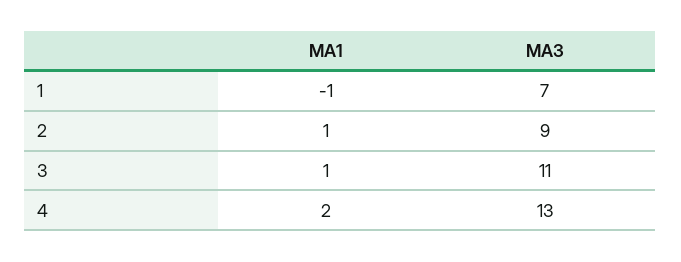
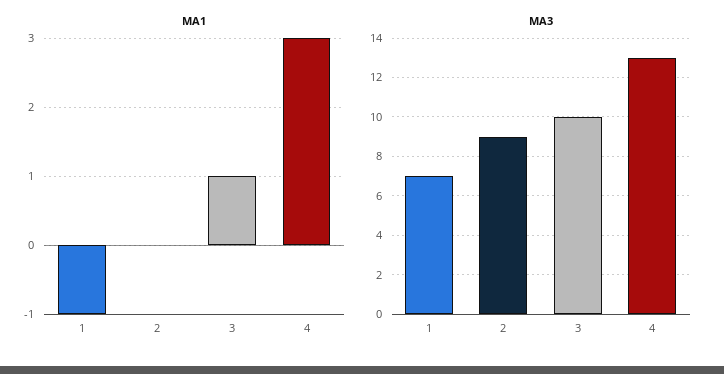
  {
    "MA1": {
      "1": -1,
-     "2": 1,
+     "2": 0,
      "3": 1,
-     "4": 2
+     "4": 3
    },
    "MA3": {
      "1": 7,
      "2": 9,
-     "3": 11,
+     "3": 10,
      "4": 13
    }
  }

